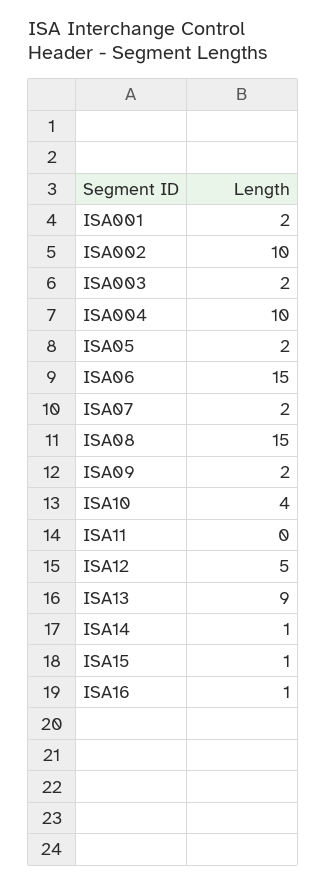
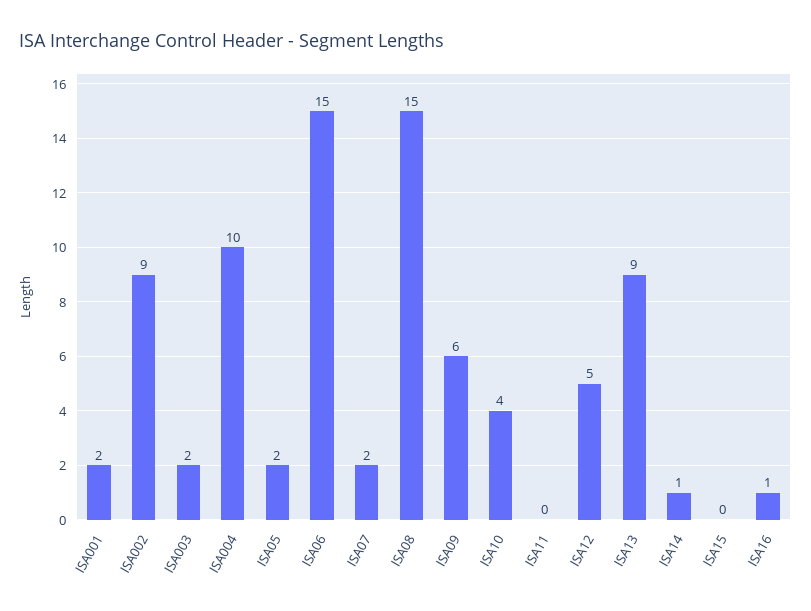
  {
    "ISA001": 2,
-   "ISA002": 10,
+   "ISA002": 9,
    "ISA003": 2,
    "ISA004": 10,
    "ISA05": 2,
    "ISA06": 15,
    "ISA07": 2,
    "ISA08": 15,
-   "ISA09": 2,
+   "ISA09": 6,
    "ISA10": 4,
    "ISA11": 0,
    "ISA12": 5,
    "ISA13": 9,
    "ISA14": 1,
-   "ISA15": 1,
+   "ISA15": 0,
    "ISA16": 1
  }

